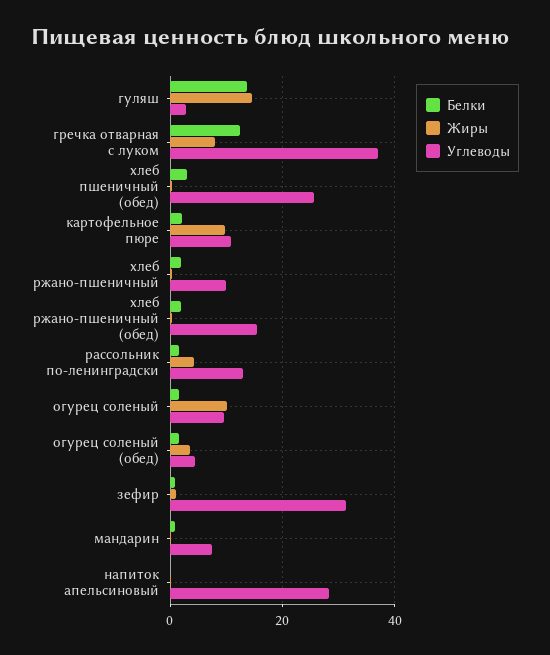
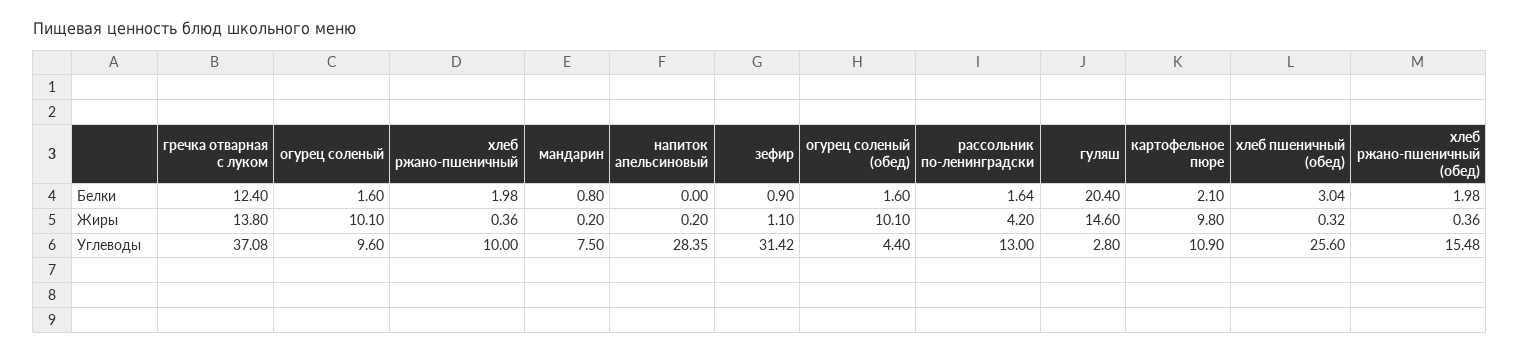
  {
    "Белки": {
-     "гуляш": 14,
+     "гуляш": 20.4,
      "гречка отварная с луком": 12.4,
      "хлеб пшеничный (обед)": 3.04,
      "картофельное пюре": 2.1,
      "хлеб ржано-пшеничный": 1.98,
      "хлеб ржано-пшеничный (обед)": 1.98,
      "рассольник по-ленинградски": 1.64,
      "огурец соленый": 1.6,
      "огурец соленый (обед)": 1.6,
      "зефир": 0.9,
      "мандарин": 0.8,
      "напиток апельсиновый": 0
    },
    "Жиры": {
      "гуляш": 14.6,
-     "гречка отварная с луком": 8,
+     "гречка отварная с луком": 13.8,
      "хлеб пшеничный (обед)": 0.32,
      "картофельное пюре": 9.8,
      "хлеб ржано-пшеничный": 0.36,
      "хлеб ржано-пшеничный (обед)": 0.36,
      "рассольник по-ленинградски": 4.2,
      "огурец соленый": 10.1,
-     "огурец соленый (обед)": 4,
+     "огурец соленый (обед)": 10.1,
      "зефир": 1.1,
      "мандарин": 0.2,
      "напиток апельсиновый": 0.2
    },
    "Углеводы": {
      "гуляш": 2.8,
      "гречка отварная с луком": 37.08,
      "хлеб пшеничный (обед)": 25.6,
      "картофельное пюре": 10.9,
      "хлеб ржано-пшеничный": 10,
      "хлеб ржано-пшеничный (обед)": 15.48,
      "рассольник по-ленинградски": 13,
      "огурец соленый": 9.6,
      "огурец соленый (обед)": 4.4,
      "зефир": 31.42,
      "мандарин": 7.5,
      "напиток апельсиновый": 28.35
    }
  }

